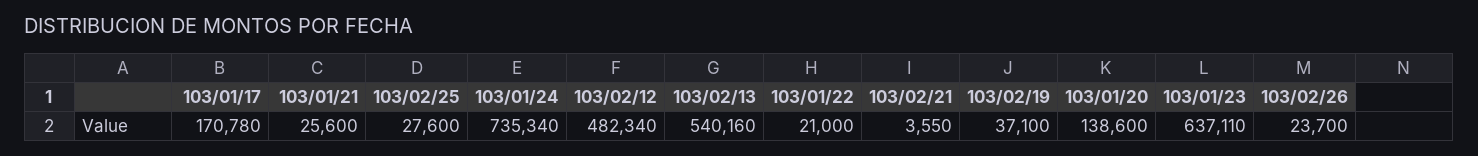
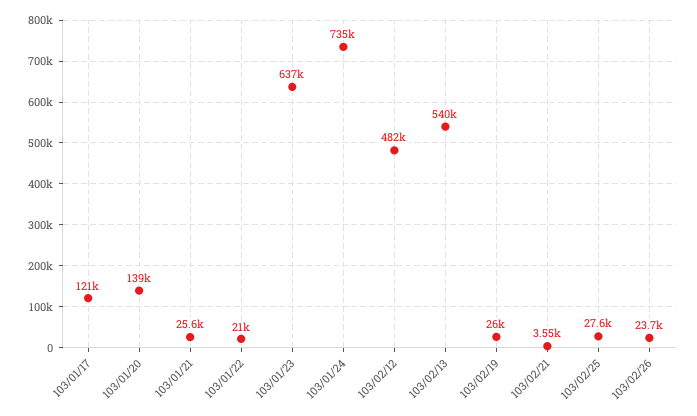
  {
-   "103/01/17": 170780,
+   "103/01/17": 121000,
    "103/01/21": 25600,
    "103/02/25": 27600,
    "103/01/24": 735340,
    "103/02/12": 482340,
    "103/02/13": 540160,
    "103/01/22": 21000,
    "103/02/21": 3550,
-   "103/02/19": 37100,
+   "103/02/19": 26000,
    "103/01/20": 138600,
    "103/01/23": 637110,
    "103/02/26": 23700
  }

